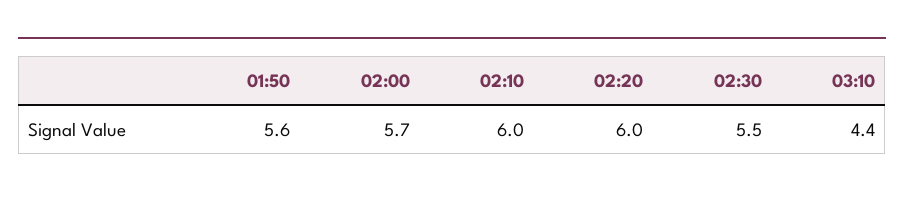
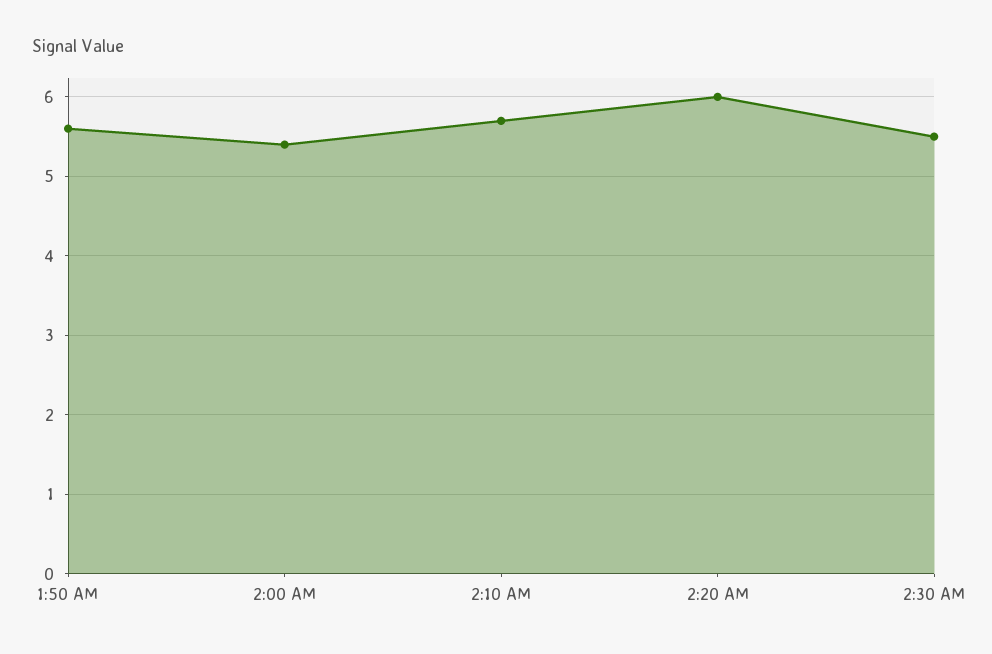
  {
    "01:50": 5.6,
-   "02:00": 5.7,
+   "02:00": 5.4,
-   "02:10": 6,
+   "02:10": 5.7,
    "02:20": 6,
-   "02:30": 5.5,
+   "02:30": 5.5
-   "03:10": 4.4
  }

